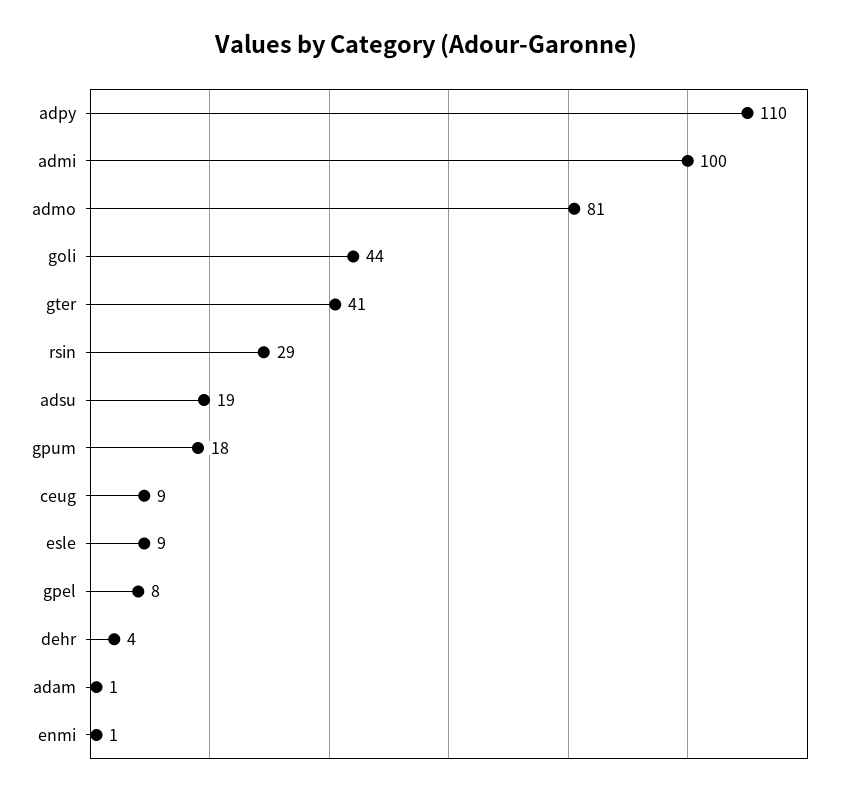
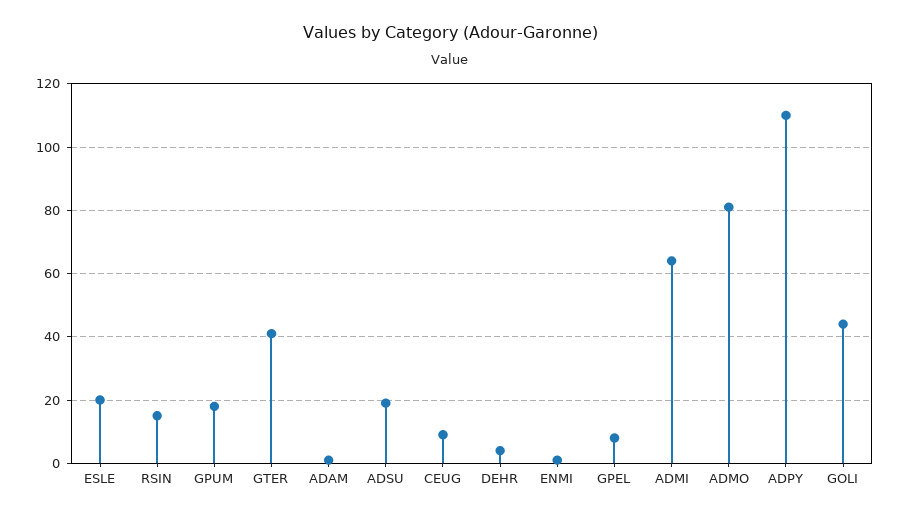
  {
    "adpy": 110,
-   "admi": 100,
+   "admi": 65,
    "admo": 81,
    "goli": 44,
    "gter": 41,
-   "rsin": 29,
+   "rsin": 15,
    "adsu": 19,
    "gpum": 18,
    "ceug": 9,
-   "esle": 9,
+   "esle": 20,
    "gpel": 8,
    "dehr": 4,
    "adam": 1,
    "enmi": 1
  }

